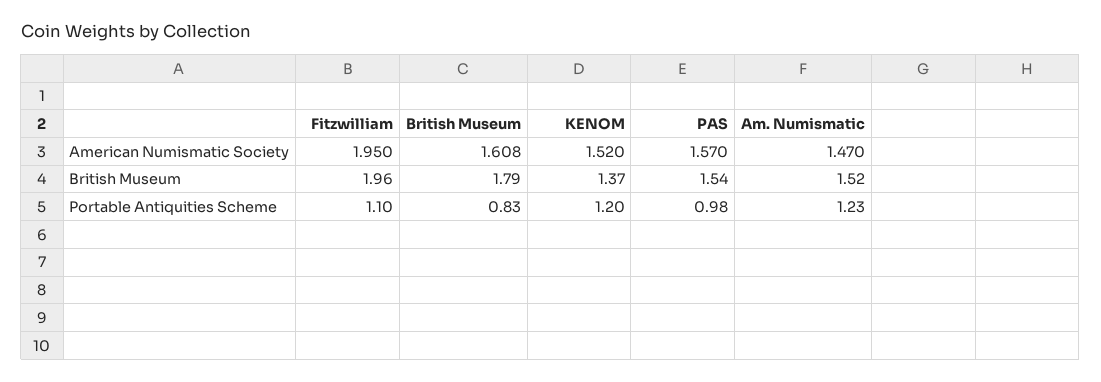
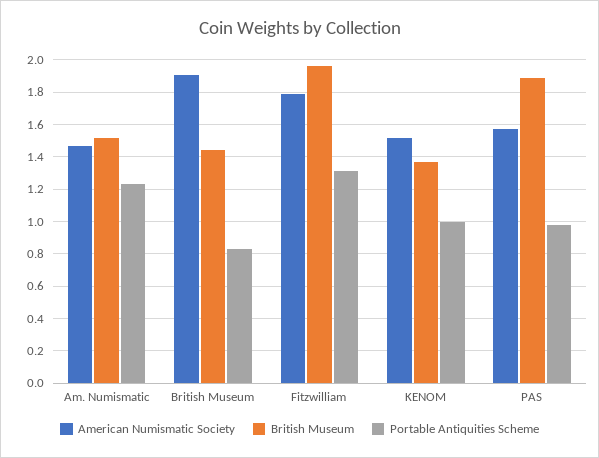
  {
    "American Numismatic Society": {
-     "Fitzwilliam": 1.95,
+     "Fitzwilliam": 1.8,
-     "British Museum": 1.608,
+     "British Museum": 1.9,
      "KENOM": 1.52,
      "PAS": 1.57,
      "Am. Numismatic": 1.47
    },
    "British Museum": {
      "Fitzwilliam": 1.96,
-     "British Museum": 1.79,
+     "British Museum": 1.45,
      "KENOM": 1.37,
-     "PAS": 1.54,
+     "PAS": 1.9,
      "Am. Numismatic": 1.52
    },
    "Portable Antiquities Scheme": {
-     "Fitzwilliam": 1.1,
+     "Fitzwilliam": 1.3,
      "British Museum": 0.83,
-     "KENOM": 1.2,
+     "KENOM": 1,
      "PAS": 0.98,
      "Am. Numismatic": 1.23
    }
  }

